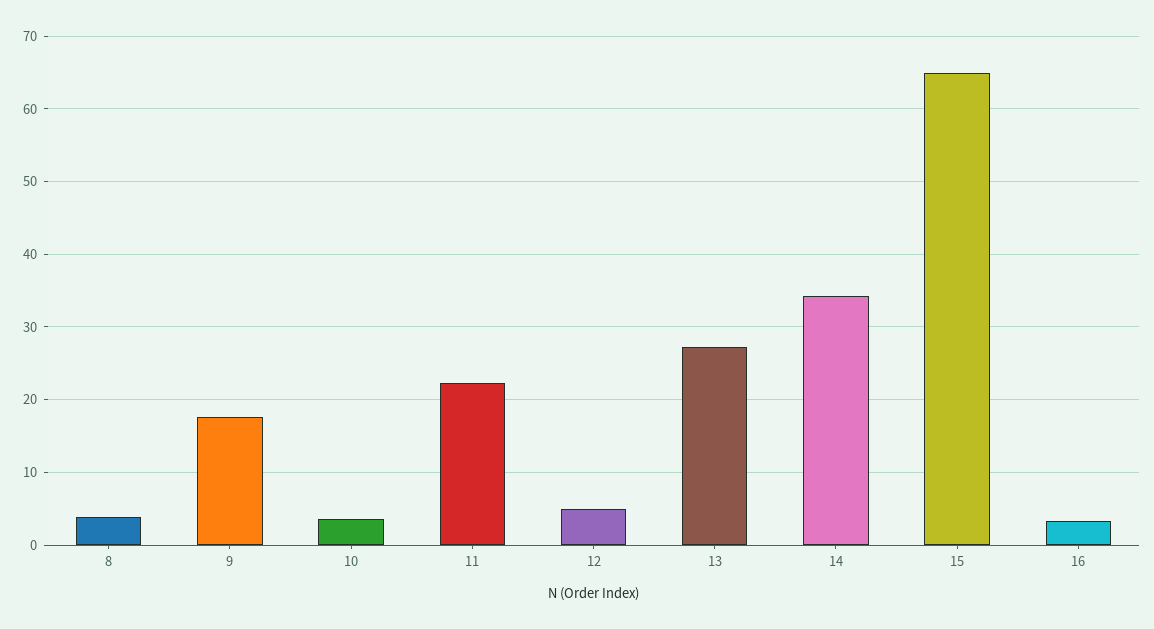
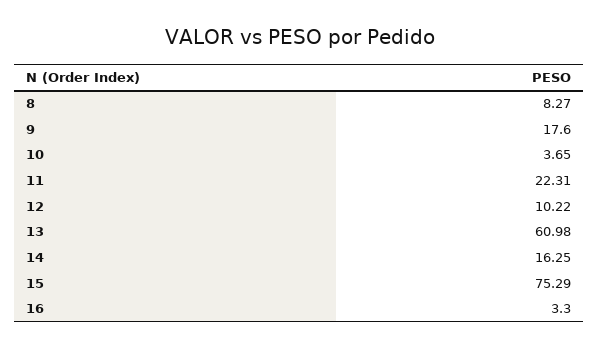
  {
-   "8": 4,
+   "8": 8.27,
    "9": 17.6,
    "10": 3.65,
    "11": 22.31,
-   "12": 5,
+   "12": 10.22,
-   "13": 27,
+   "13": 60.98,
-   "14": 34,
+   "14": 16.25,
-   "15": 65,
+   "15": 75.29,
    "16": 3.3
  }

